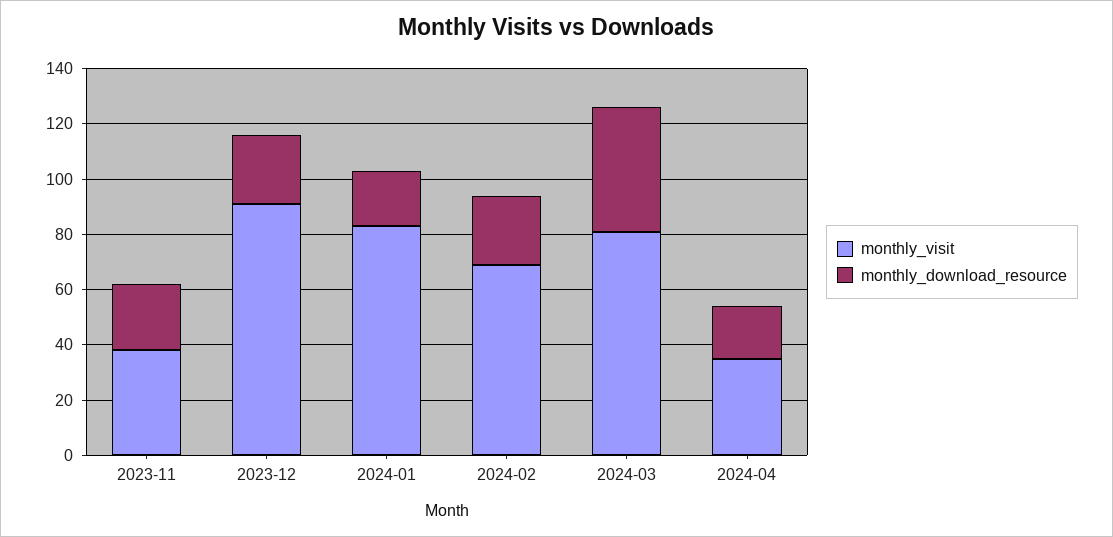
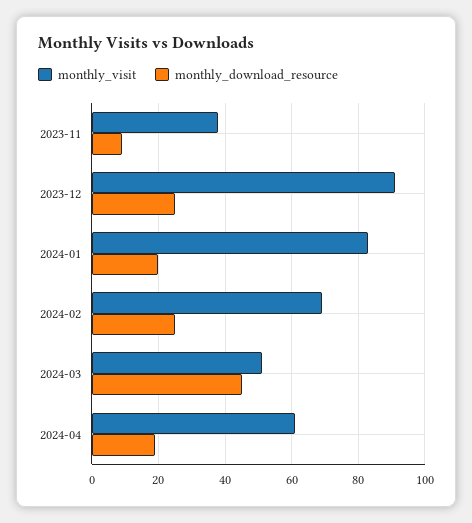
  {
    "monthly_visit": {
      "2023-11": 40,
      "2023-12": 90,
      "2024-01": 85,
      "2024-02": 70,
-     "2024-03": 80,
+     "2024-03": 50,
-     "2024-04": 35
+     "2024-04": 60
    },
    "monthly_download_resource": {
-     "2023-11": 25,
+     "2023-11": 10,
      "2023-12": 25,
      "2024-01": 20,
      "2024-02": 25,
      "2024-03": 45,
      "2024-04": 20
    }
  }

